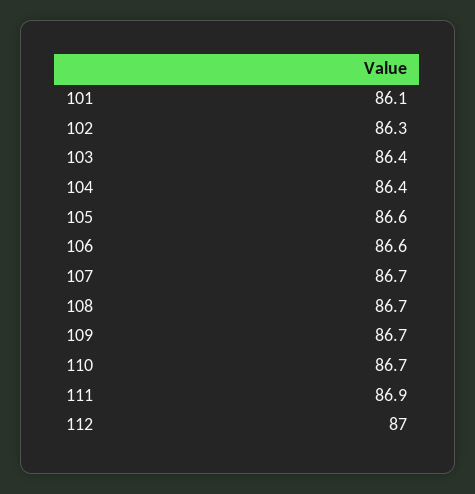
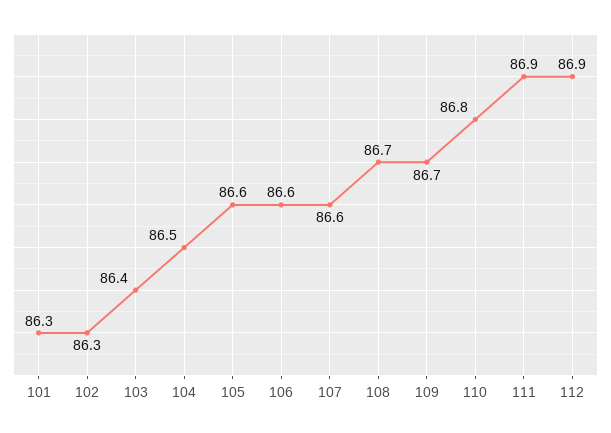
  {
-   "101": 86.1,
+   "101": 86.3,
    "102": 86.3,
    "103": 86.4,
-   "104": 86.4,
+   "104": 86.5,
    "105": 86.6,
    "106": 86.6,
-   "107": 86.7,
+   "107": 86.6,
    "108": 86.7,
    "109": 86.7,
-   "110": 86.7,
+   "110": 86.8,
    "111": 86.9,
-   "112": 87
+   "112": 86.9
  }

